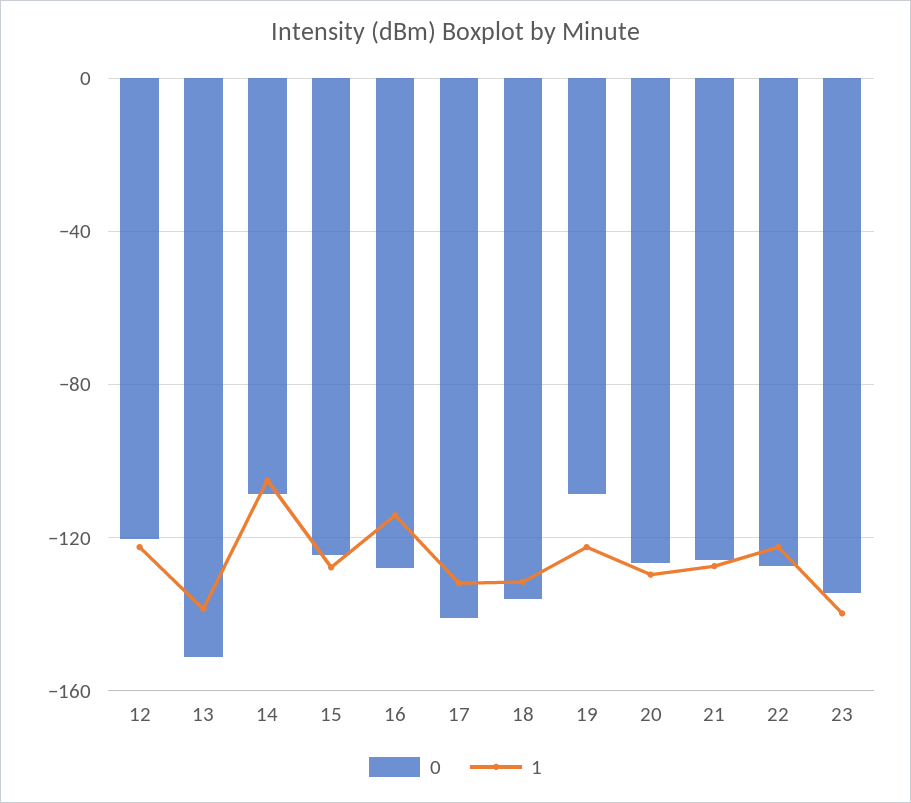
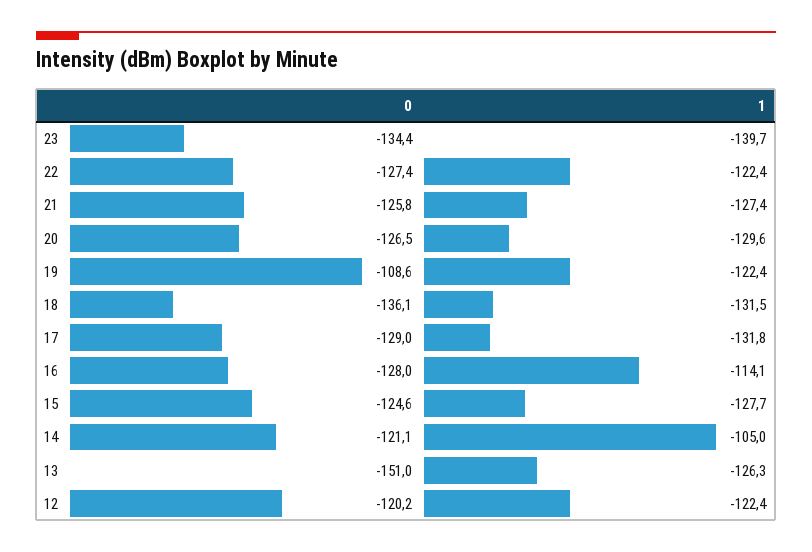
  {
    "0": {
      "12": -120.2,
      "13": -151,
-     "14": -110,
+     "14": -121.1,
      "15": -124.6,
      "16": -128,
-     "17": -140,
+     "17": -129,
      "18": -136.1,
      "19": -108.6,
      "20": -126.5,
      "21": -125.8,
      "22": -127.4,
      "23": -134.4
    },
    "1": {
      "12": -122.4,
-     "13": -140,
+     "13": -126.3,
      "14": -105,
      "15": -127.7,
      "16": -114.1,
      "17": -131.8,
      "18": -131.5,
      "19": -122.4,
      "20": -129.6,
      "21": -127.4,
      "22": -122.4,
      "23": -139.7
    }
  }

